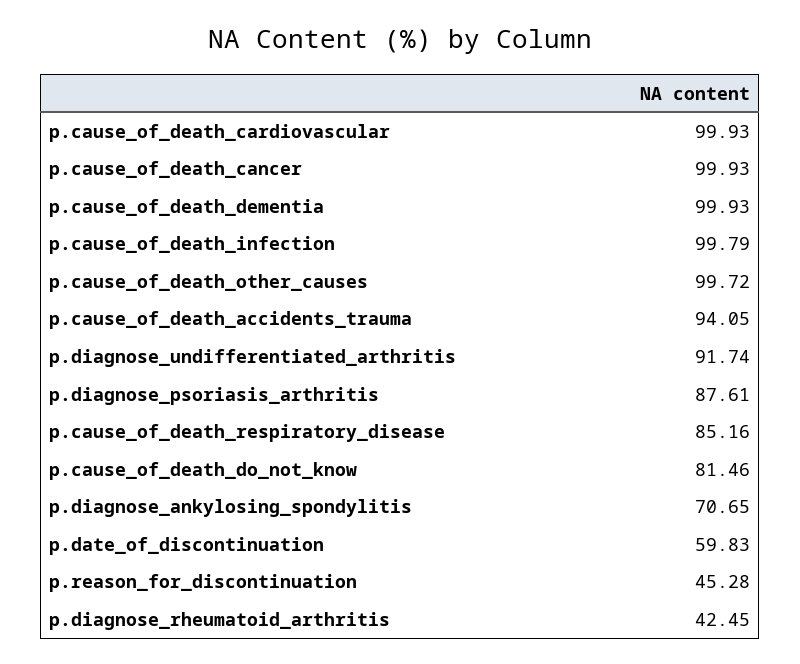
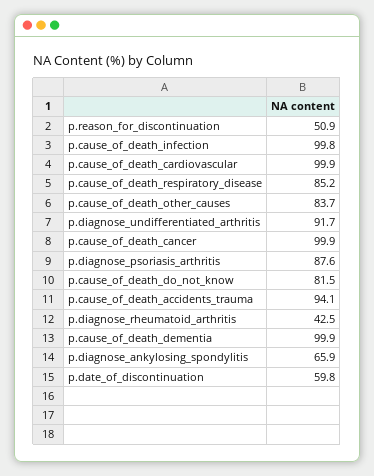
  {
    "p.cause_of_death_cardiovascular": 99.93,
    "p.cause_of_death_cancer": 99.93,
    "p.cause_of_death_dementia": 99.93,
    "p.cause_of_death_infection": 99.79,
-   "p.cause_of_death_other_causes": 99.72,
+   "p.cause_of_death_other_causes": 83.7,
    "p.cause_of_death_accidents_trauma": 94.05,
    "p.diagnose_undifferentiated_arthritis": 91.74,
    "p.diagnose_psoriasis_arthritis": 87.61,
    "p.cause_of_death_respiratory_disease": 85.16,
    "p.cause_of_death_do_not_know": 81.46,
-   "p.diagnose_ankylosing_spondylitis": 70.65,
+   "p.diagnose_ankylosing_spondylitis": 65.9,
    "p.date_of_discontinuation": 59.83,
-   "p.reason_for_discontinuation": 45.28,
+   "p.reason_for_discontinuation": 50.9,
    "p.diagnose_rheumatoid_arthritis": 42.45
  }

